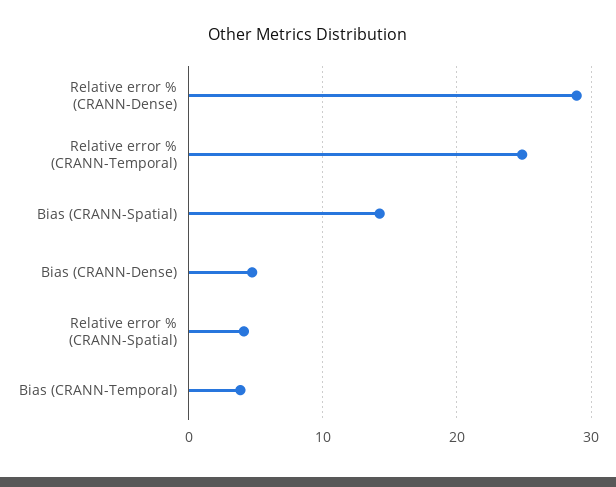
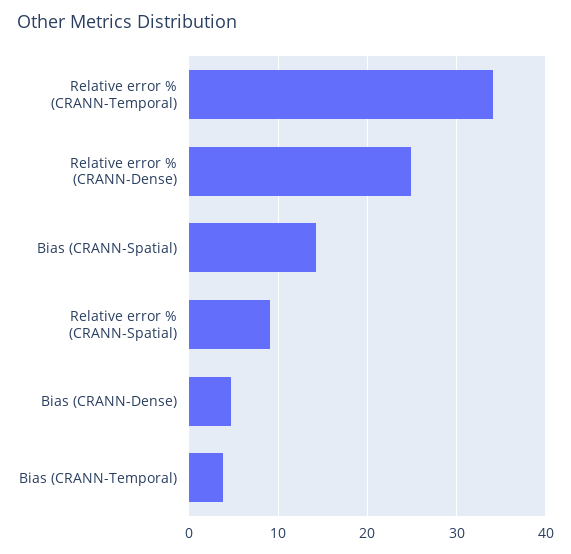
  {
-   "Relative error % (CRANN-Dense)": 29,
+   "Relative error % (CRANN-Dense)": 25,
-   "Relative error % (CRANN-Temporal)": 25,
+   "Relative error % (CRANN-Temporal)": 34,
    "Bias (CRANN-Spatial)": 14,
    "Bias (CRANN-Dense)": 5,
-   "Relative error % (CRANN-Spatial)": 4,
+   "Relative error % (CRANN-Spatial)": 9,
    "Bias (CRANN-Temporal)": 4
  }

